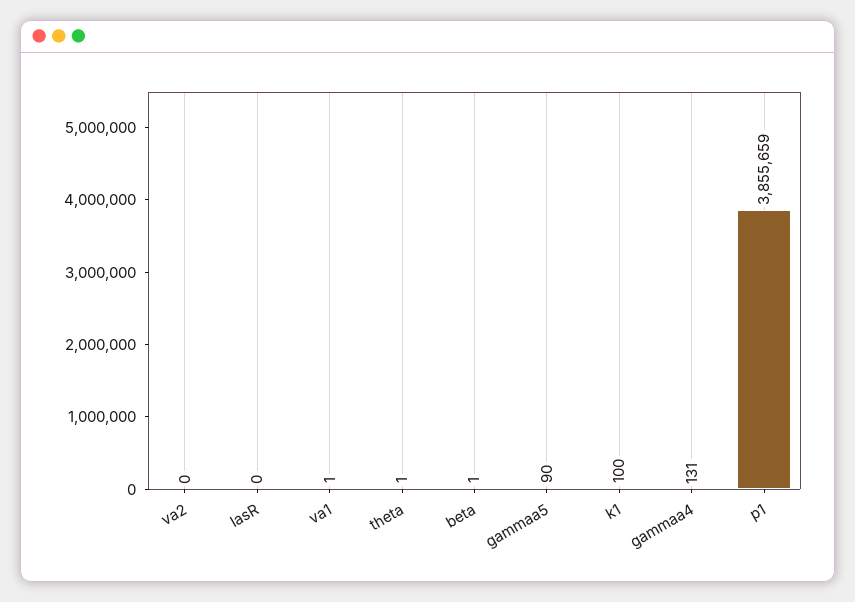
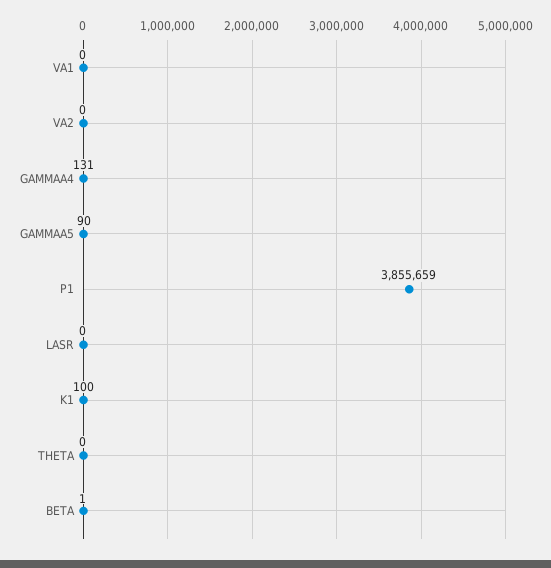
  {
    "va2": 0,
    "lasR": 0,
-   "va1": 1,
+   "va1": 0,
-   "theta": 1,
+   "theta": 0,
    "beta": 1,
    "gammaa5": 90,
    "k1": 100,
    "gammaa4": 131,
    "p1": 3855659
  }

